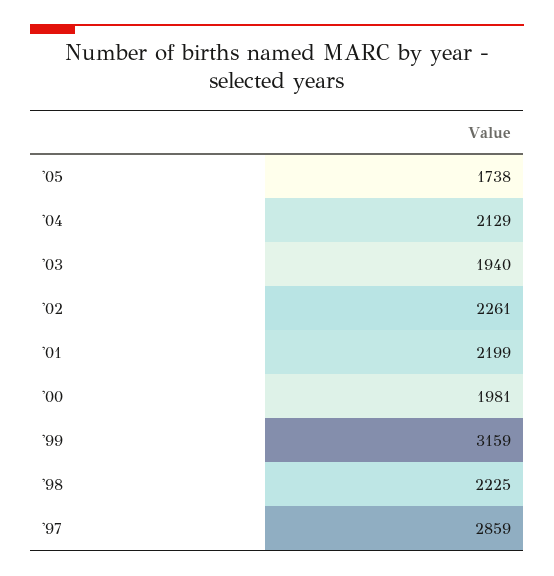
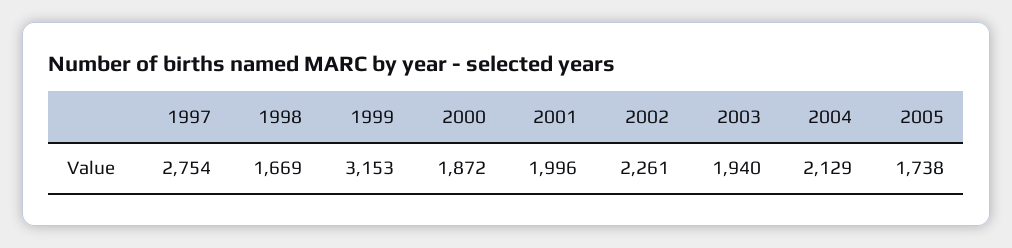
  {
    "'05": 1738,
    "'04": 2129,
    "'03": 1940,
    "'02": 2261,
-   "'01": 2199,
+   "'01": 1996,
-   "'00": 1981,
+   "'00": 1872,
-   "'99": 3159,
+   "'99": 3153,
-   "'98": 2225,
+   "'98": 1669,
-   "'97": 2859
+   "'97": 2754
  }

